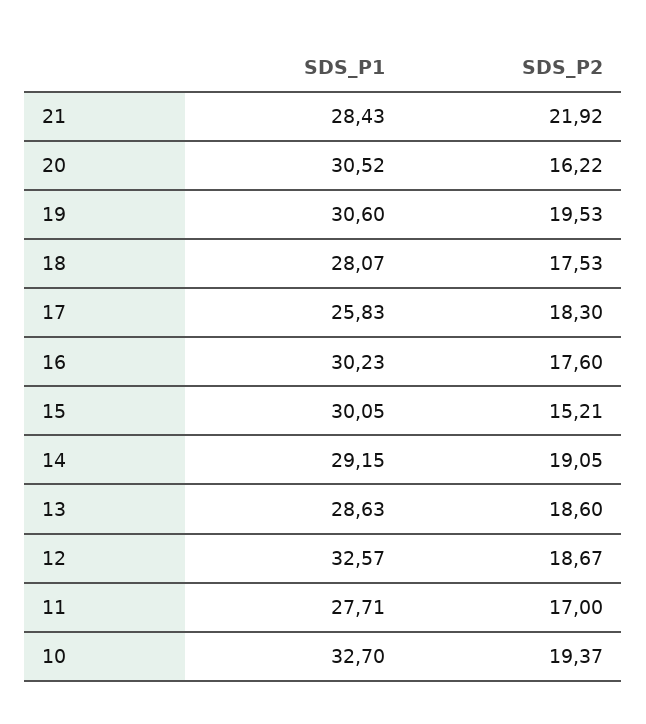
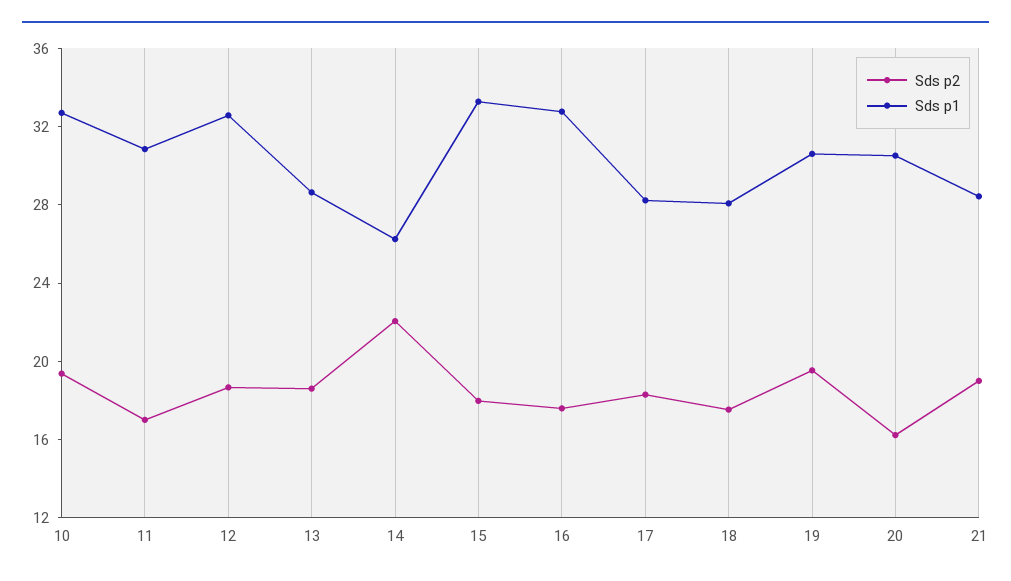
  {
    "SDS_P1": {
      "21": 28.43,
      "20": 30.52,
      "19": 30.6,
      "18": 28.07,
-     "17": 25.83,
+     "17": 28,
-     "16": 30.23,
+     "16": 33,
-     "15": 30.05,
+     "15": 33,
-     "14": 29.15,
+     "14": 26,
      "13": 28.63,
      "12": 32.57,
-     "11": 27.71,
+     "11": 31,
      "10": 32.7
    },
    "SDS_P2": {
-     "21": 21.92,
+     "21": 19,
      "20": 16.22,
      "19": 19.53,
      "18": 17.53,
      "17": 18.3,
      "16": 17.6,
-     "15": 15.21,
+     "15": 18,
-     "14": 19.05,
+     "14": 22,
      "13": 18.6,
      "12": 18.67,
      "11": 17,
      "10": 19.37
    }
  }

